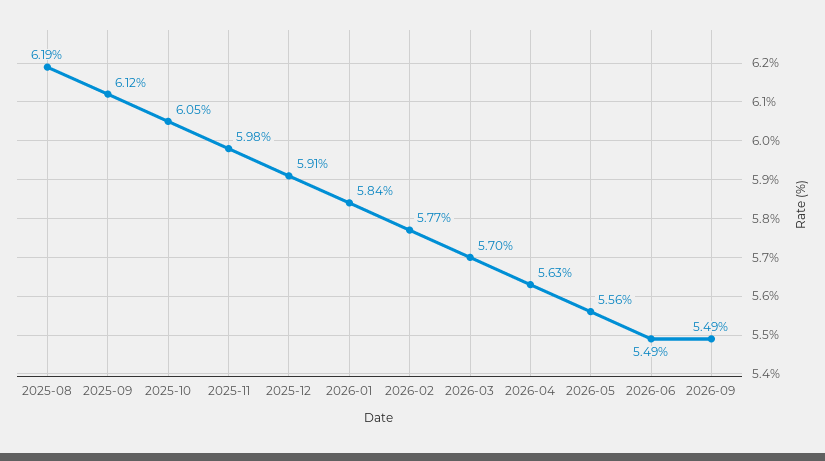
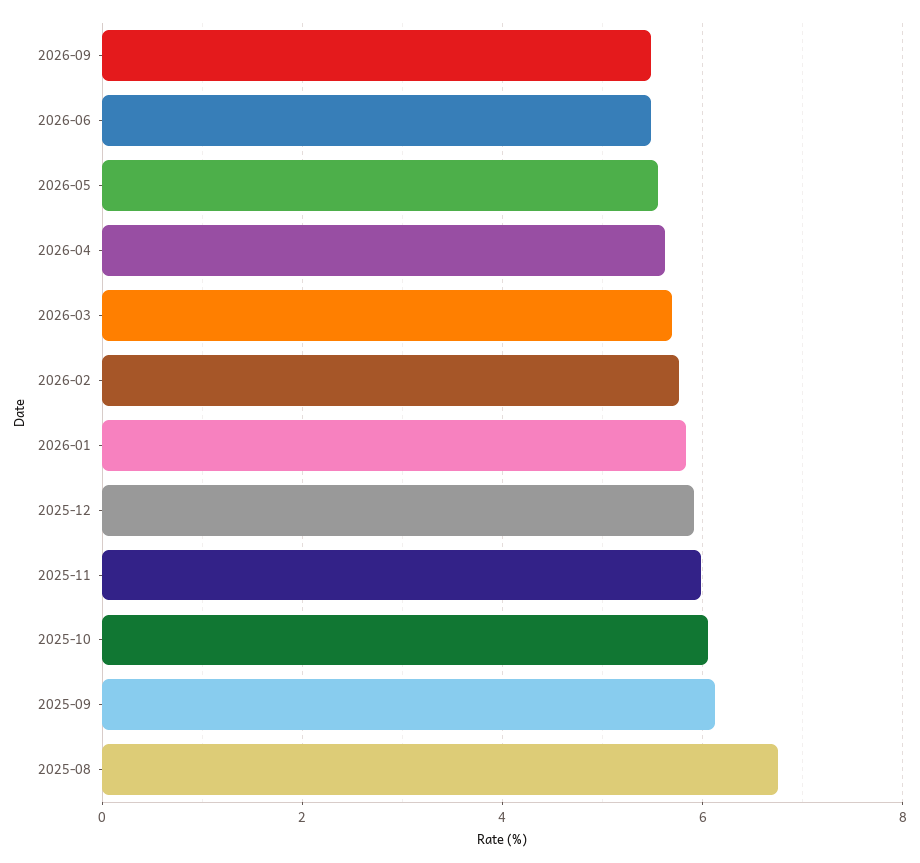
  {
-   "2025-08": 6.19,
+   "2025-08": 6.8,
    "2025-09": 6.12,
    "2025-10": 6.05,
    "2025-11": 5.98,
    "2025-12": 5.91,
    "2026-01": 5.84,
    "2026-02": 5.77,
    "2026-03": 5.7,
    "2026-04": 5.63,
    "2026-05": 5.56,
    "2026-06": 5.49,
    "2026-09": 5.49
  }

